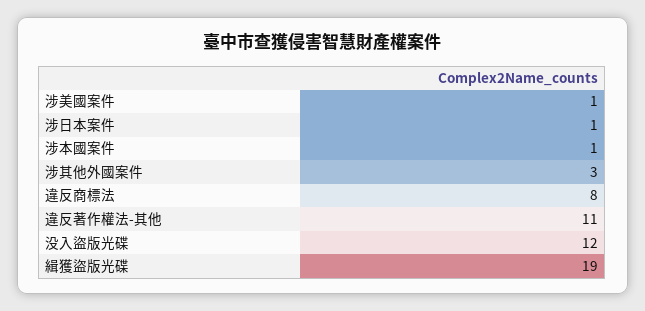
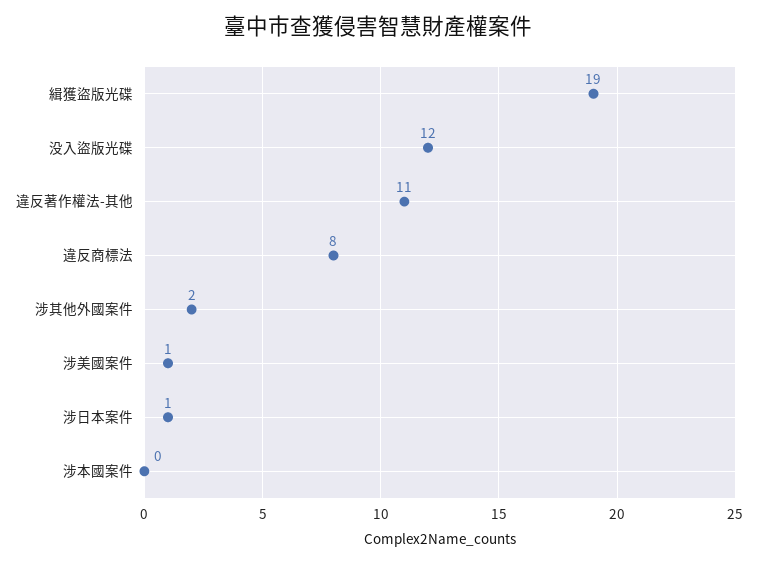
  {
    "涉美國案件": 1,
    "涉日本案件": 1,
-   "涉本國案件": 1,
+   "涉本國案件": 0,
-   "涉其他外國案件": 3,
+   "涉其他外國案件": 2,
    "違反商標法": 8,
    "違反著作權法-其他": 11,
    "没入盜版光碟": 12,
    "緝獲盜版光碟": 19
  }

